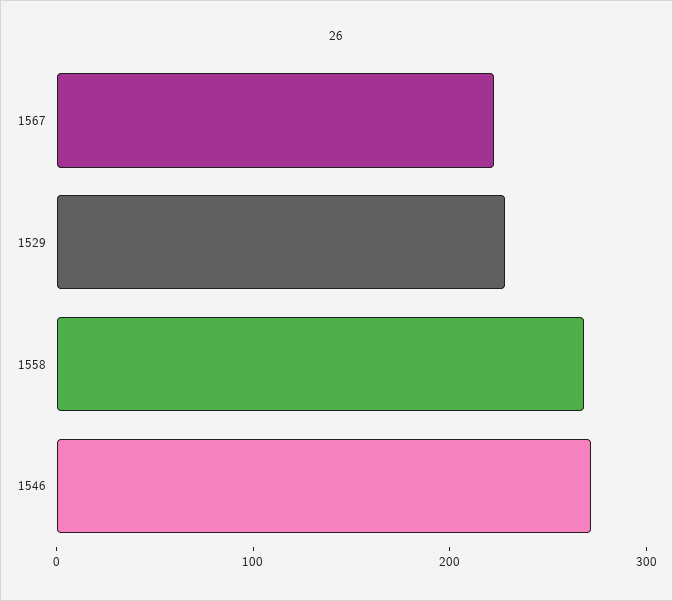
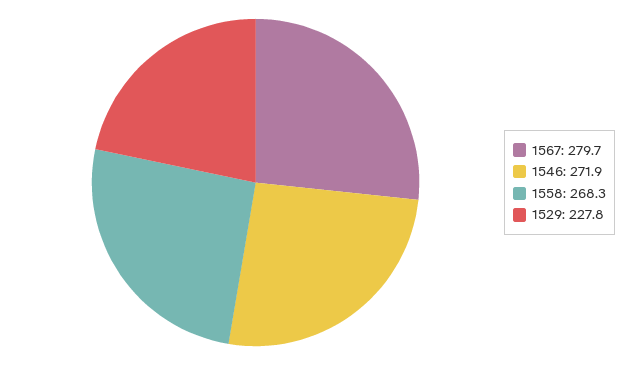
  {
-   "1567": 220,
+   "1567": 279.7,
    "1529": 227.8,
    "1558": 268.3,
    "1546": 271.9
  }

